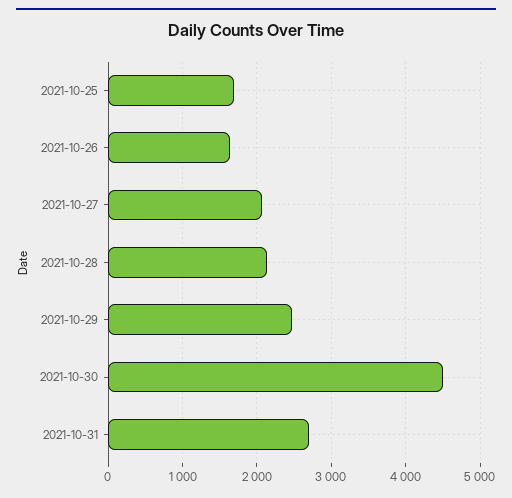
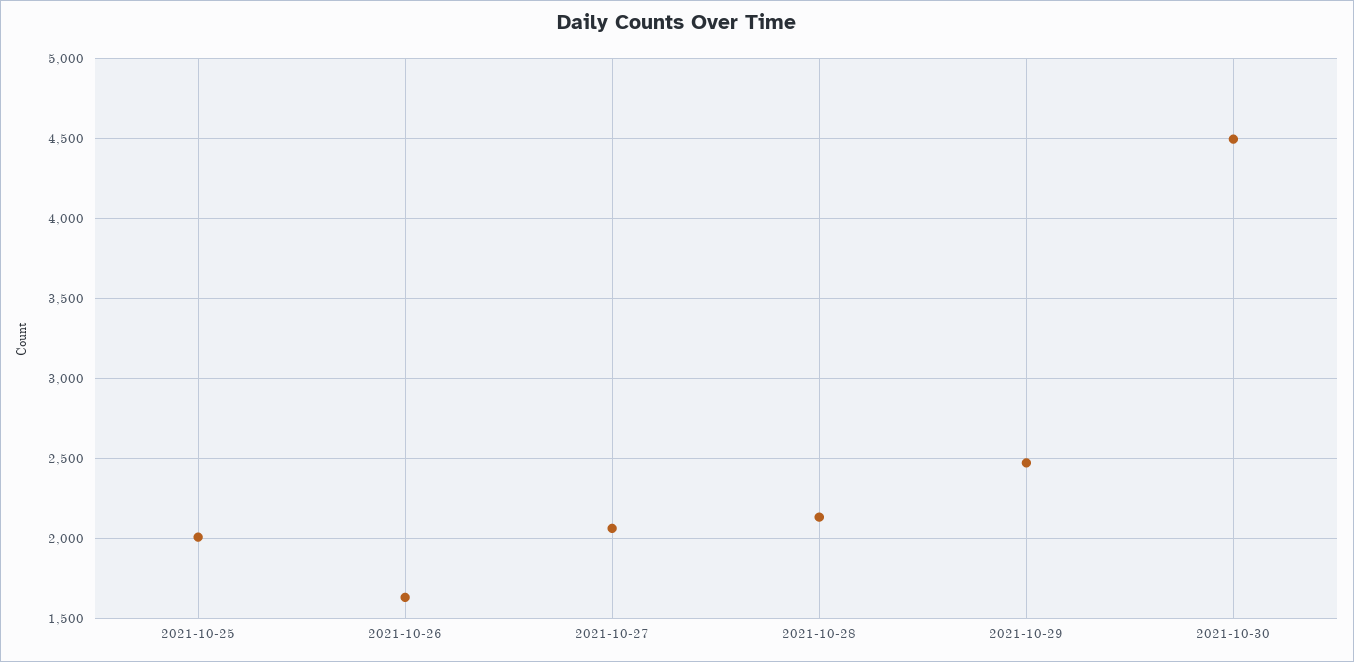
  {
-   "2021-10-25": 1700,
+   "2021-10-25": 2000,
    "2021-10-26": 1650,
    "2021-10-27": 2050,
    "2021-10-28": 2150,
    "2021-10-29": 2450,
-   "2021-10-30": 4500,
+   "2021-10-30": 4500
-   "2021-10-31": 2700
  }

